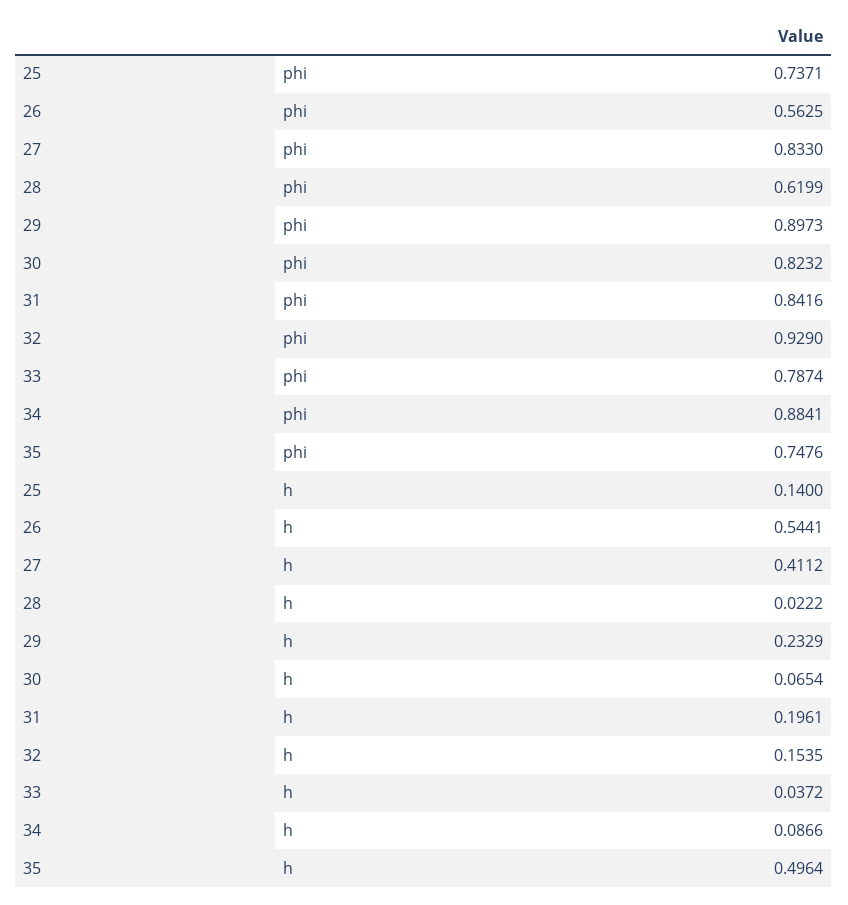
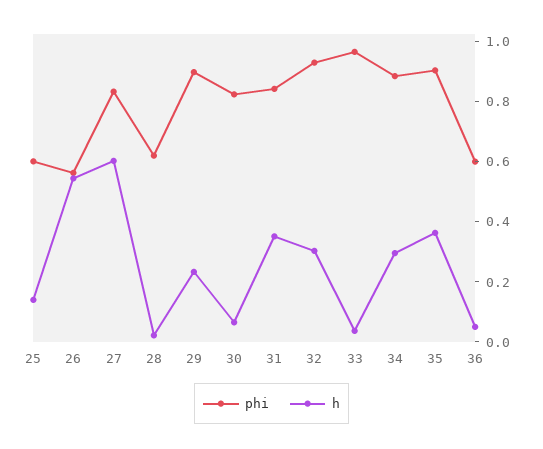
  {
    "phi": {
-     "25": 0.7371,
+     "25": 0.6,
      "26": 0.5625,
      "27": 0.833,
      "28": 0.6199,
      "29": 0.8973,
      "30": 0.8232,
      "31": 0.8416,
      "32": 0.929,
-     "33": 0.7874,
+     "33": 0.95,
      "34": 0.8841,
-     "35": 0.7476
+     "35": 0.9,
+     "36": 0.6
    },
    "h": {
      "25": 0.14,
      "26": 0.5441,
-     "27": 0.4112,
+     "27": 0.6,
      "28": 0.0222,
      "29": 0.2329,
      "30": 0.0654,
-     "31": 0.1961,
+     "31": 0.35,
-     "32": 0.1535,
+     "32": 0.3,
      "33": 0.0372,
-     "34": 0.0866,
+     "34": 0.3,
-     "35": 0.4964
+     "35": 0.35,
+     "36": 0.05
    }
  }

